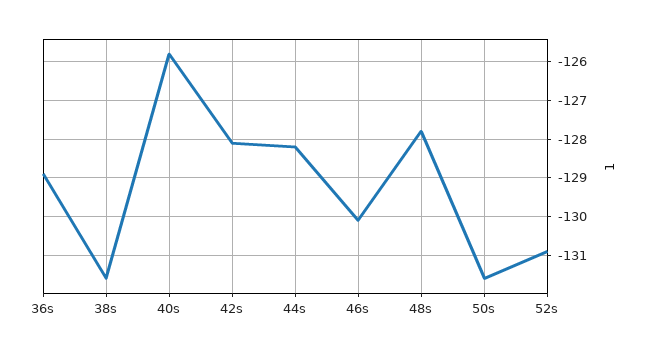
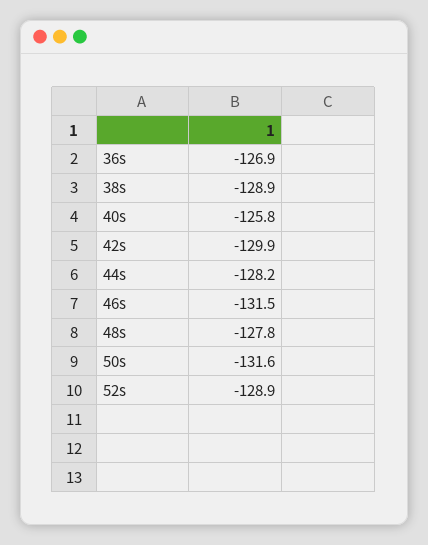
  {
-   "36s": -129,
+   "36s": -126.9,
-   "38s": -131.5,
+   "38s": -128.9,
    "40s": -125.8,
-   "42s": -128,
+   "42s": -129.9,
    "44s": -128.2,
-   "46s": -130,
+   "46s": -131.5,
    "48s": -127.8,
    "50s": -131.6,
-   "52s": -131
+   "52s": -128.9
  }

